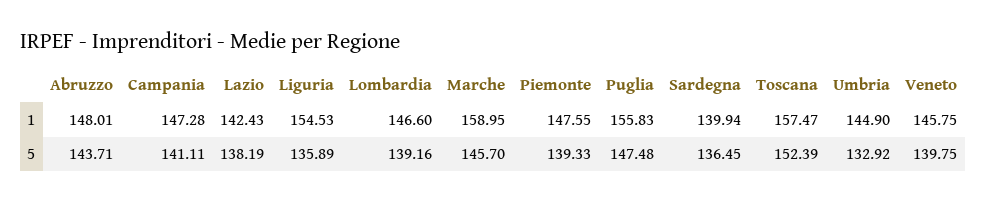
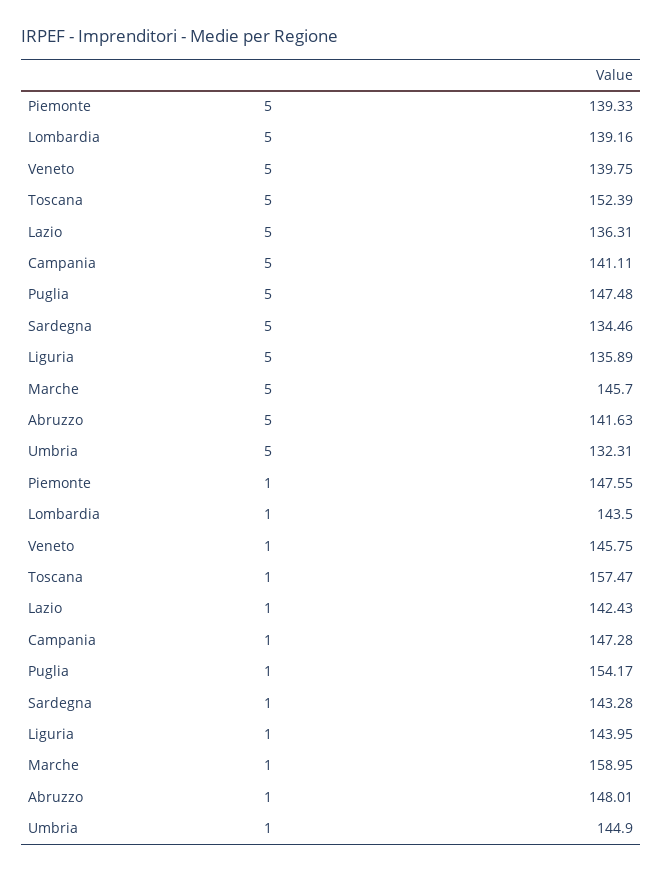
  {
    "Abruzzo": {
      "1": 148.01,
-     "5": 143.71
+     "5": 141.63
    },
    "Campania": {
      "1": 147.28,
      "5": 141.11
    },
    "Lazio": {
      "1": 142.43,
-     "5": 138.19
+     "5": 136.31
    },
    "Liguria": {
-     "1": 154.53,
+     "1": 143.95,
      "5": 135.89
    },
    "Lombardia": {
-     "1": 146.6,
+     "1": 143.5,
      "5": 139.16
    },
    "Marche": {
      "1": 158.95,
      "5": 145.7
    },
    "Piemonte": {
      "1": 147.55,
      "5": 139.33
    },
    "Puglia": {
-     "1": 155.83,
+     "1": 154.17,
      "5": 147.48
    },
    "Sardegna": {
-     "1": 139.94,
+     "1": 143.28,
-     "5": 136.45
+     "5": 134.46
    },
    "Toscana": {
      "1": 157.47,
      "5": 152.39
    },
    "Umbria": {
      "1": 144.9,
-     "5": 132.92
+     "5": 132.31
    },
    "Veneto": {
      "1": 145.75,
      "5": 139.75
    }
  }

